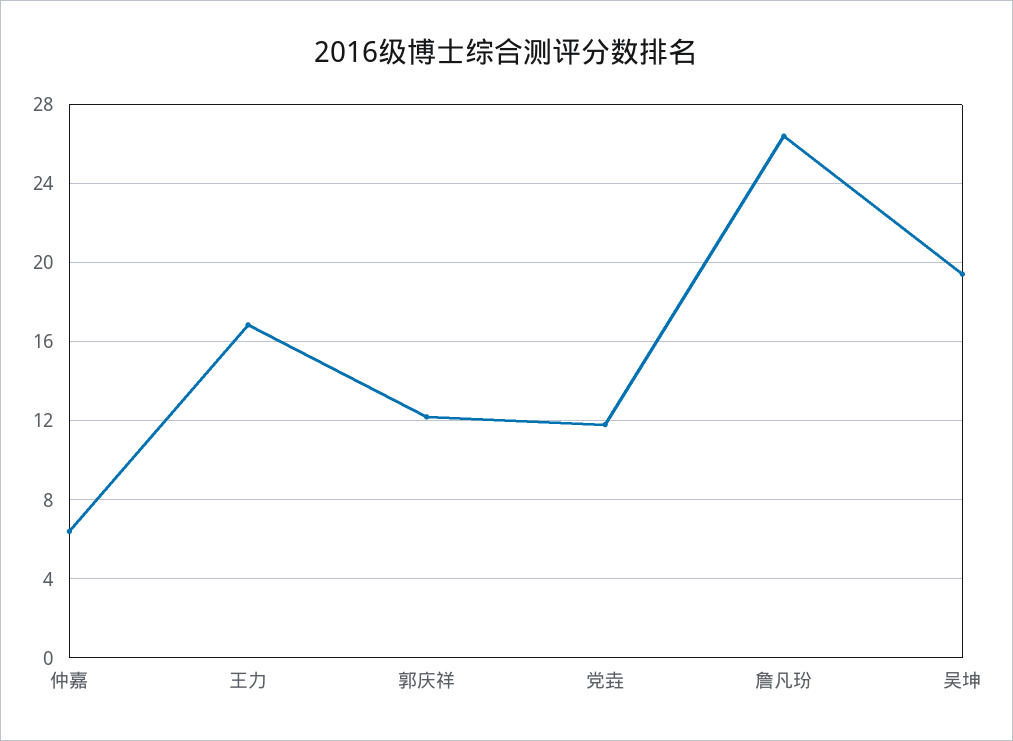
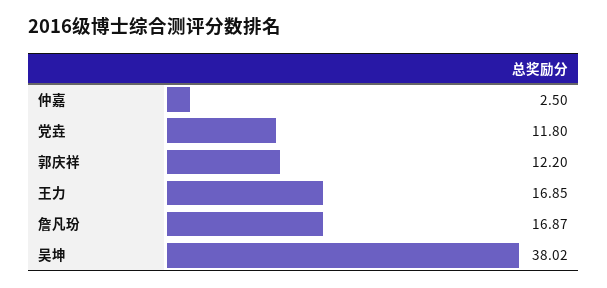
  {
-   "仲嘉": 6.5,
+   "仲嘉": 2.5,
    "王力": 16.85,
    "郭庆祥": 12.2,
    "党垚": 11.8,
-   "詹凡玢": 26.5,
+   "詹凡玢": 16.87,
-   "吴坤": 19.5
+   "吴坤": 38.02
  }

